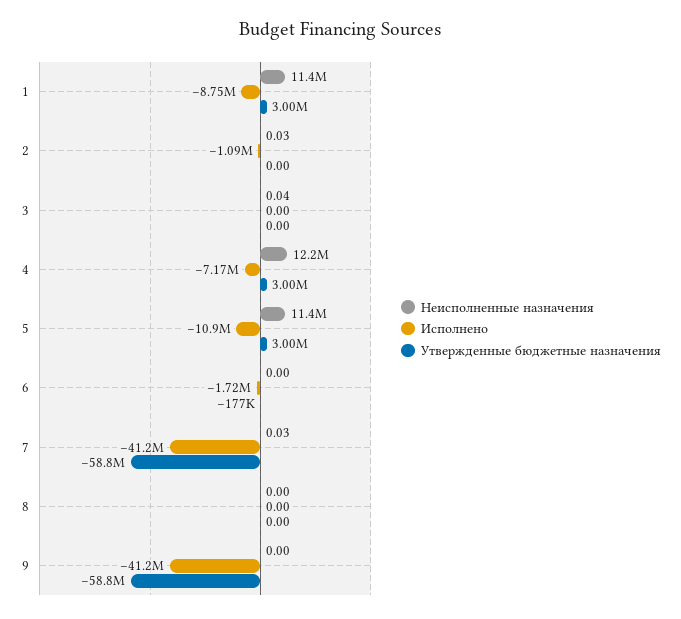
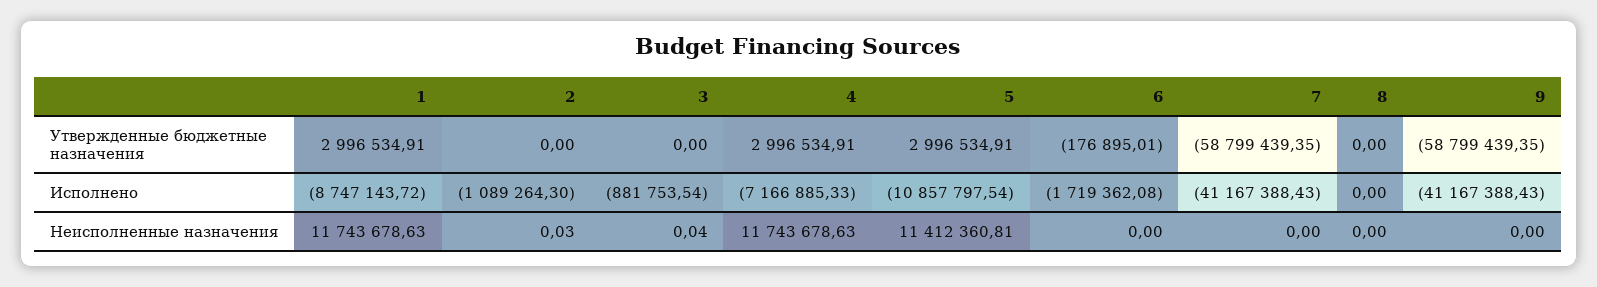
  {
    "Неисполненные назначения": {
-     "1": 11400000,
+     "1": 11743678.63,
      "2": 0.03,
      "3": 0.04,
-     "4": 12200000,
+     "4": 11743678.63,
      "5": 11412360.81,
      "6": 0,
-     "7": 0.03,
+     "7": 0,
      "8": 0,
      "9": 0
    },
    "Исполнено": {
      "1": -8747143.72,
      "2": -1089264.3,
-     "3": 0,
+     "3": -881753.54,
      "4": -7166885.33,
      "5": -10857797.54,
      "6": -1719362.08,
      "7": -41167388.43,
      "8": 0,
      "9": -41167388.43
    },
    "Утвержденные бюджетные назначения": {
      "1": 2996534.91,
      "2": 0,
      "3": 0,
      "4": 2996534.91,
      "5": 2996534.91,
      "6": -176895.01,
      "7": -58799439.35,
      "8": 0,
      "9": -58799439.35
    }
  }

